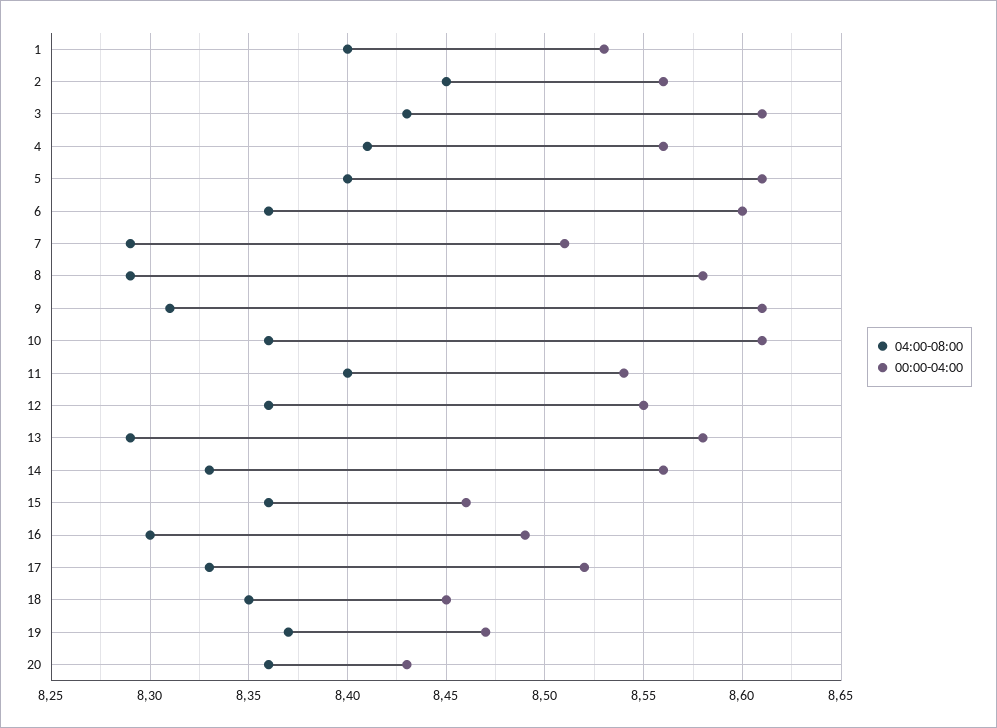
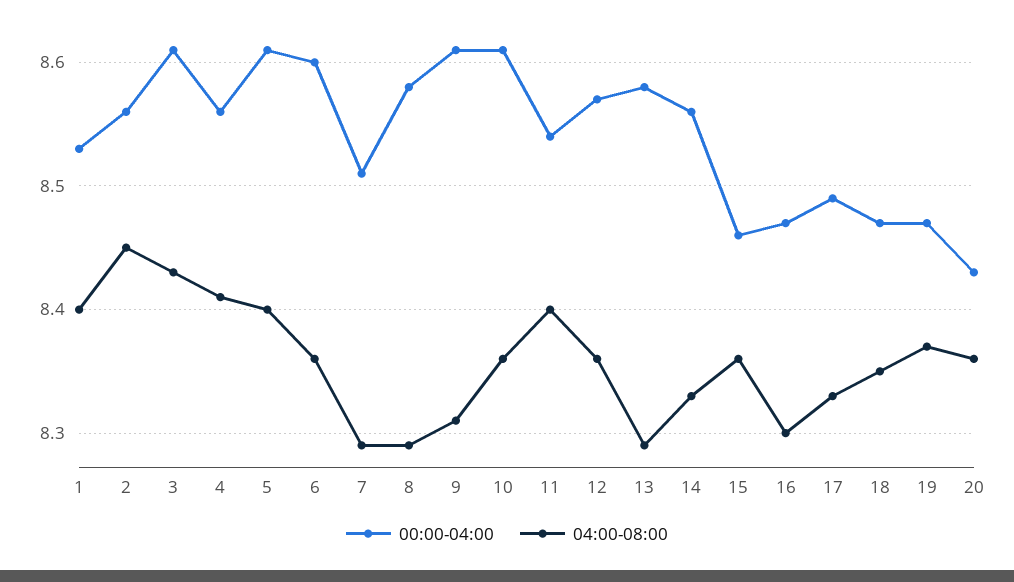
  {
    "04:00-08:00": {
      "1": 8.4,
      "2": 8.45,
      "3": 8.43,
      "4": 8.41,
      "5": 8.4,
      "6": 8.36,
      "7": 8.29,
      "8": 8.29,
      "9": 8.31,
      "10": 8.36,
      "11": 8.4,
      "12": 8.36,
      "13": 8.29,
      "14": 8.33,
      "15": 8.36,
      "16": 8.3,
      "17": 8.33,
      "18": 8.35,
      "19": 8.37,
      "20": 8.36
    },
    "00:00-04:00": {
      "1": 8.53,
      "2": 8.56,
      "3": 8.61,
      "4": 8.56,
      "5": 8.61,
      "6": 8.6,
      "7": 8.51,
      "8": 8.58,
      "9": 8.61,
      "10": 8.61,
      "11": 8.54,
-     "12": 8.55,
+     "12": 8.57,
      "13": 8.58,
      "14": 8.56,
      "15": 8.46,
-     "16": 8.49,
+     "16": 8.47,
-     "17": 8.52,
+     "17": 8.49,
-     "18": 8.45,
+     "18": 8.47,
      "19": 8.47,
      "20": 8.43
    }
  }

